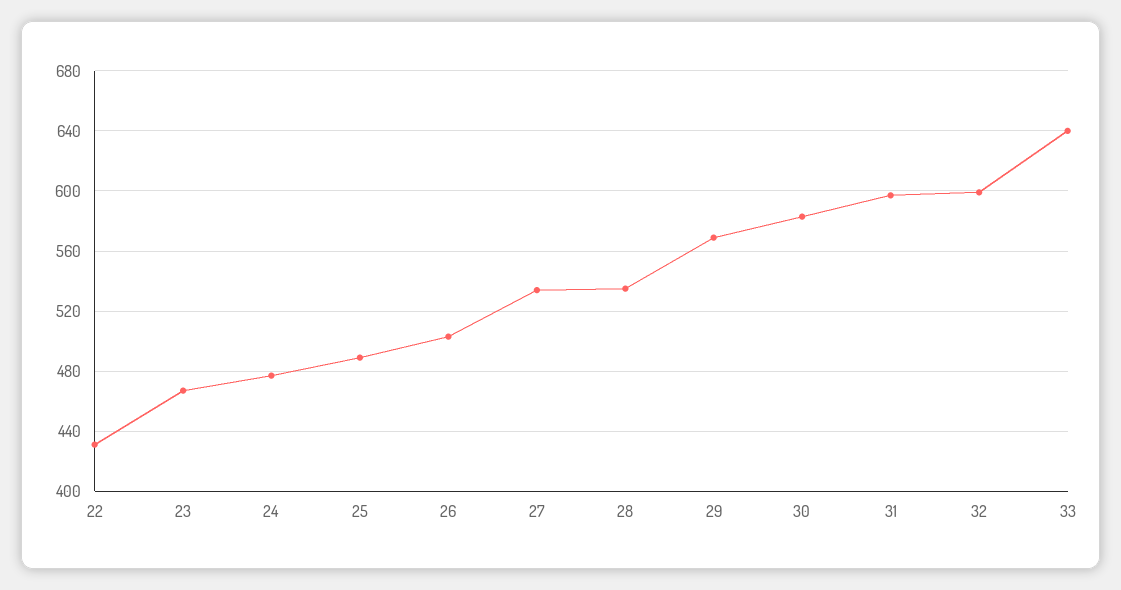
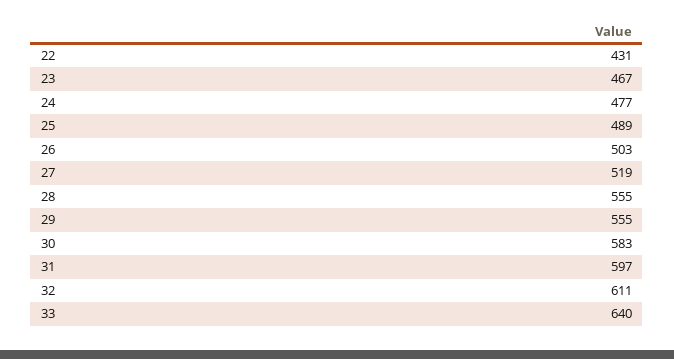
  {
    "22": 431,
    "23": 467,
    "24": 477,
    "25": 489,
    "26": 503,
-   "27": 535,
+   "27": 519,
-   "28": 535,
+   "28": 555,
-   "29": 570,
+   "29": 555,
    "30": 583,
    "31": 597,
-   "32": 600,
+   "32": 611,
    "33": 640
  }

